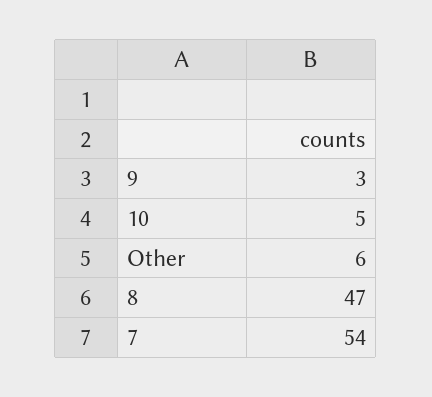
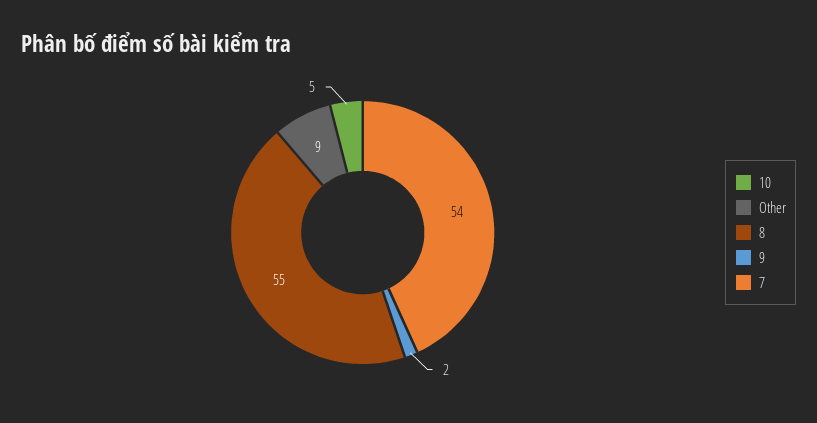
  {
-   "9": 3,
+   "9": 2,
    "10": 5,
-   "Other": 6,
+   "Other": 9,
-   "8": 47,
+   "8": 55,
    "7": 54
  }

